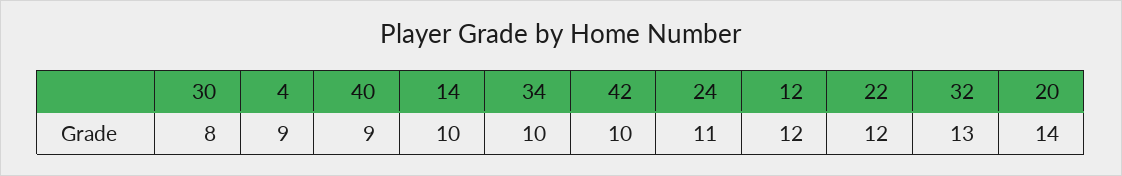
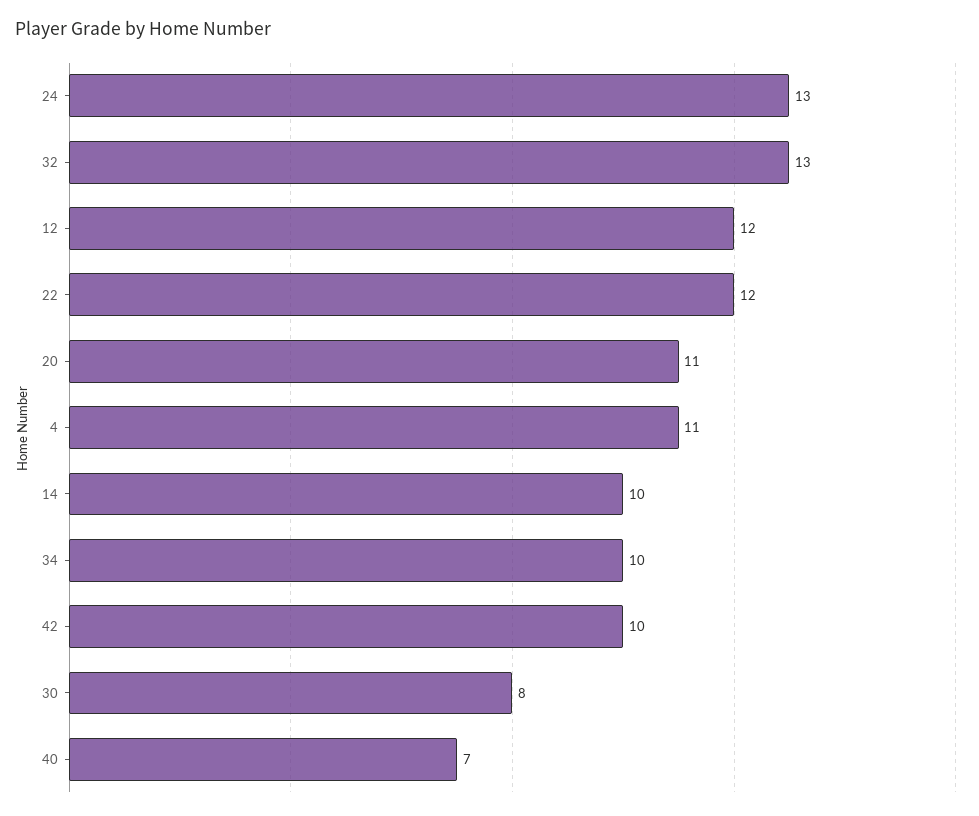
  {
    "30": 8,
-   "4": 9,
+   "4": 11,
-   "40": 9,
+   "40": 7,
    "14": 10,
    "34": 10,
    "42": 10,
-   "24": 11,
+   "24": 13,
    "12": 12,
    "22": 12,
    "32": 13,
-   "20": 14
+   "20": 11
  }

